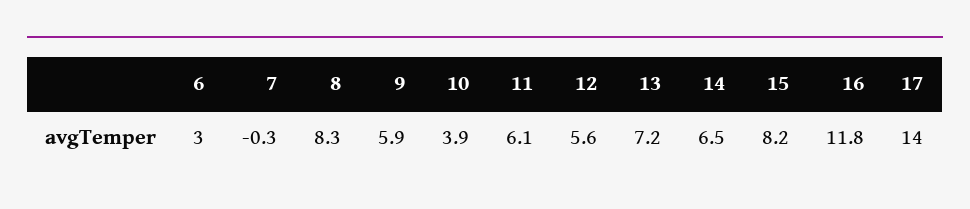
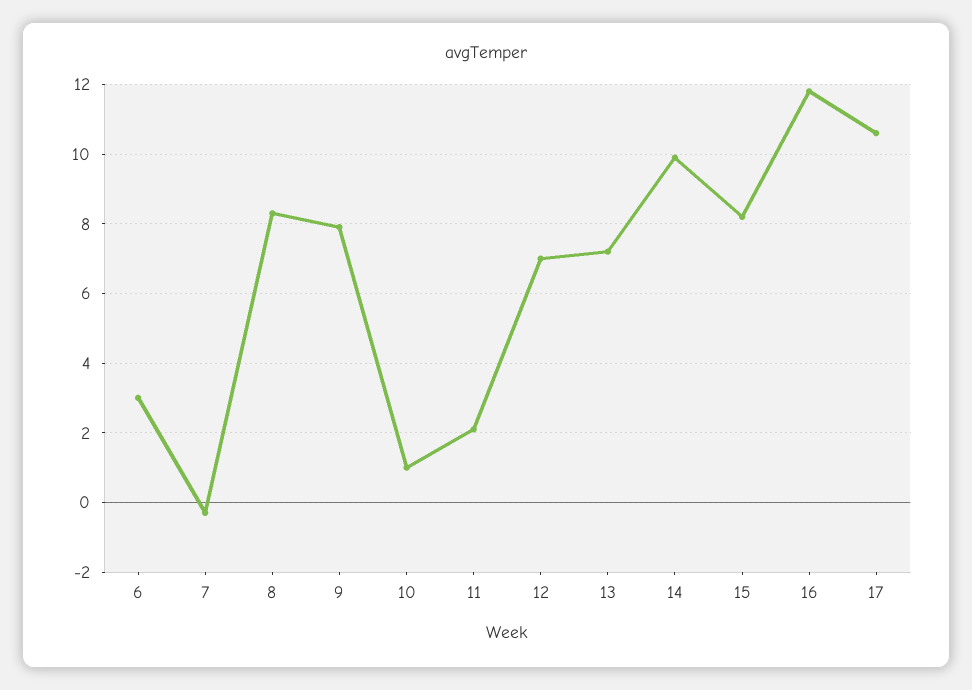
  {
    "6": 3,
    "7": -0.3,
    "8": 8.3,
-   "9": 5.9,
+   "9": 8,
-   "10": 3.9,
+   "10": 1,
-   "11": 6.1,
+   "11": 2,
-   "12": 5.6,
+   "12": 7,
    "13": 7.2,
-   "14": 6.5,
+   "14": 10,
    "15": 8.2,
    "16": 11.8,
-   "17": 14
+   "17": 10.5
  }

